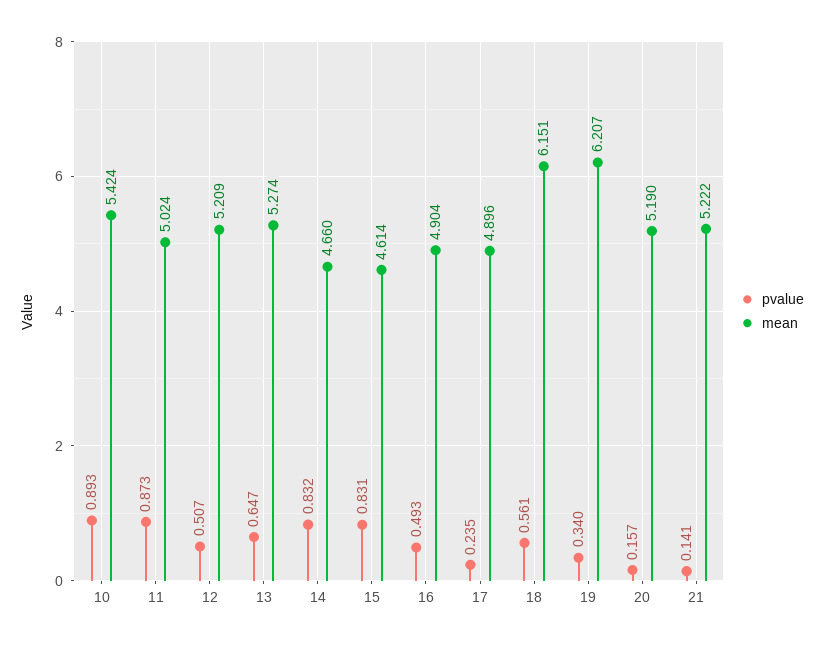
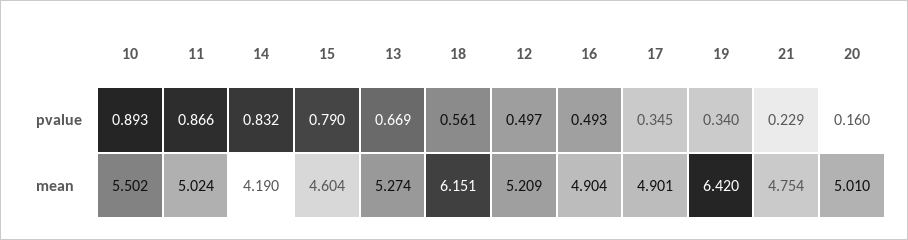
  {
    "pvalue": {
      "10": 0.893,
-     "11": 0.873,
+     "11": 0.866,
-     "12": 0.507,
+     "12": 0.497,
-     "13": 0.647,
+     "13": 0.669,
      "14": 0.832,
-     "15": 0.831,
+     "15": 0.79,
      "16": 0.493,
-     "17": 0.235,
+     "17": 0.345,
      "18": 0.561,
      "19": 0.34,
-     "20": 0.157,
+     "20": 0.16,
-     "21": 0.141
+     "21": 0.229
    },
    "mean": {
-     "10": 5.424,
+     "10": 5.502,
      "11": 5.024,
      "12": 5.209,
      "13": 5.274,
-     "14": 4.66,
+     "14": 4.19,
-     "15": 4.614,
+     "15": 4.604,
      "16": 4.904,
-     "17": 4.896,
+     "17": 4.901,
      "18": 6.151,
-     "19": 6.207,
+     "19": 6.42,
-     "20": 5.19,
+     "20": 5.01,
-     "21": 5.222
+     "21": 4.754
    }
  }

